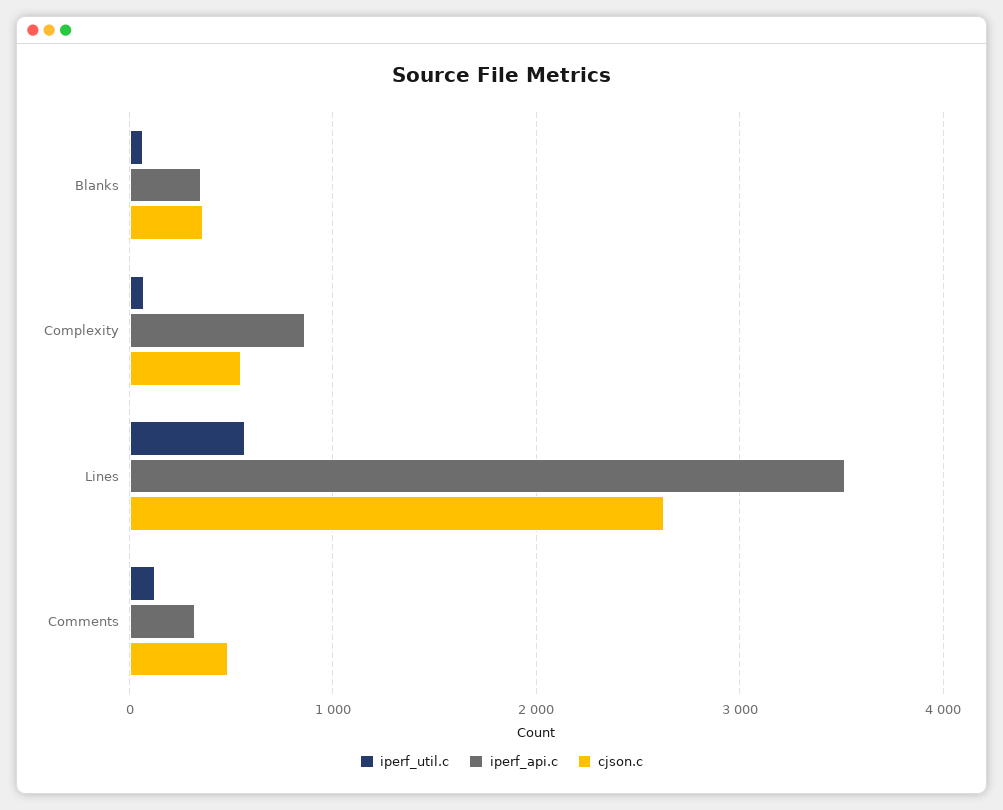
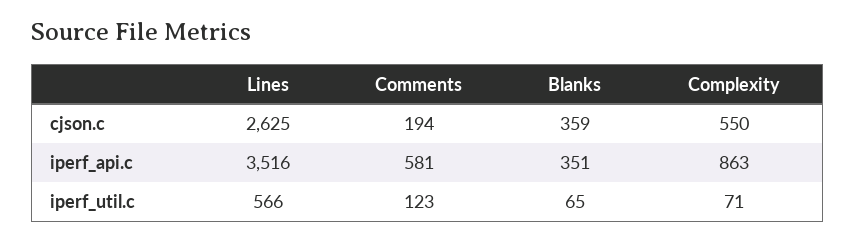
  {
    "iperf_util.c": {
      "Blanks": 65,
      "Complexity": 71,
      "Lines": 566,
      "Comments": 123
    },
    "iperf_api.c": {
      "Blanks": 351,
      "Complexity": 863,
      "Lines": 3516,
-     "Comments": 300
+     "Comments": 581
    },
    "cjson.c": {
      "Blanks": 359,
      "Complexity": 550,
      "Lines": 2625,
-     "Comments": 500
+     "Comments": 194
    }
  }

